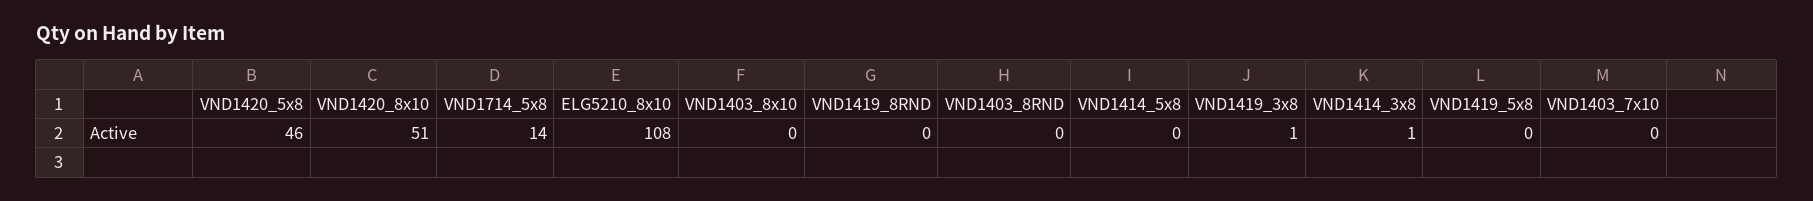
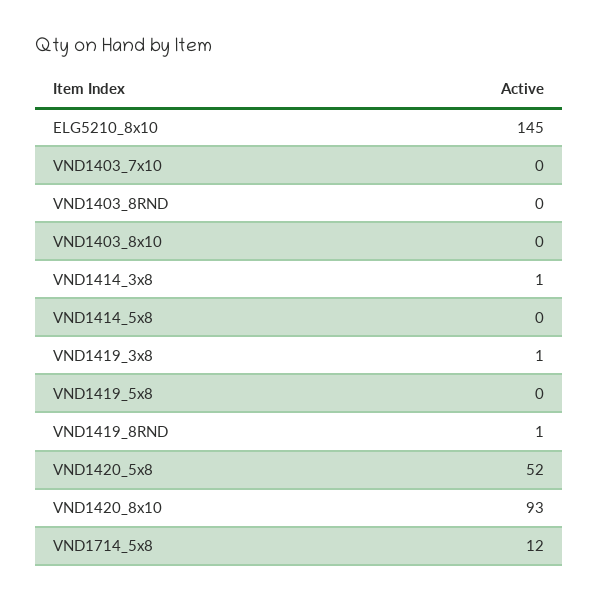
  {
-   "VND1420_5x8": 46,
+   "VND1420_5x8": 52,
-   "VND1420_8x10": 51,
+   "VND1420_8x10": 93,
-   "VND1714_5x8": 14,
+   "VND1714_5x8": 12,
-   "ELG5210_8x10": 108,
+   "ELG5210_8x10": 145,
    "VND1403_8x10": 0,
-   "VND1419_8RND": 0,
+   "VND1419_8RND": 1,
    "VND1403_8RND": 0,
    "VND1414_5x8": 0,
    "VND1419_3x8": 1,
    "VND1414_3x8": 1,
    "VND1419_5x8": 0,
    "VND1403_7x10": 0
  }

